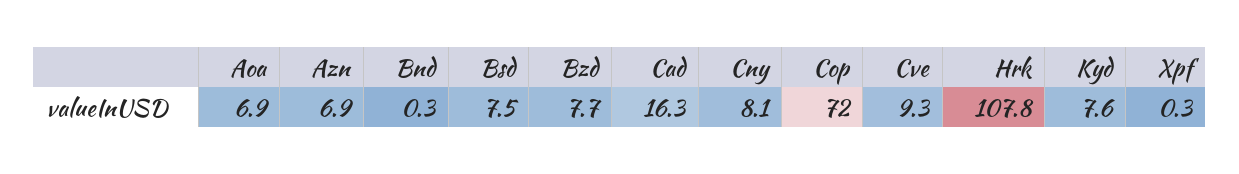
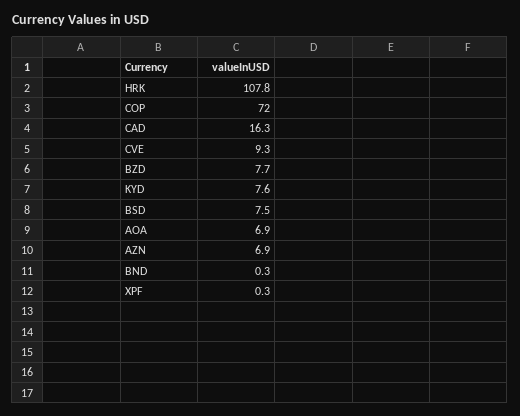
  {
    "Aoa": 6.9,
    "Azn": 6.9,
    "Bnd": 0.3,
    "Bsd": 7.5,
    "Bzd": 7.7,
    "Cad": 16.3,
-   "Cny": 8.1,
    "Cop": 72,
    "Cve": 9.3,
    "Hrk": 107.8,
    "Kyd": 7.6,
    "Xpf": 0.3
  }

